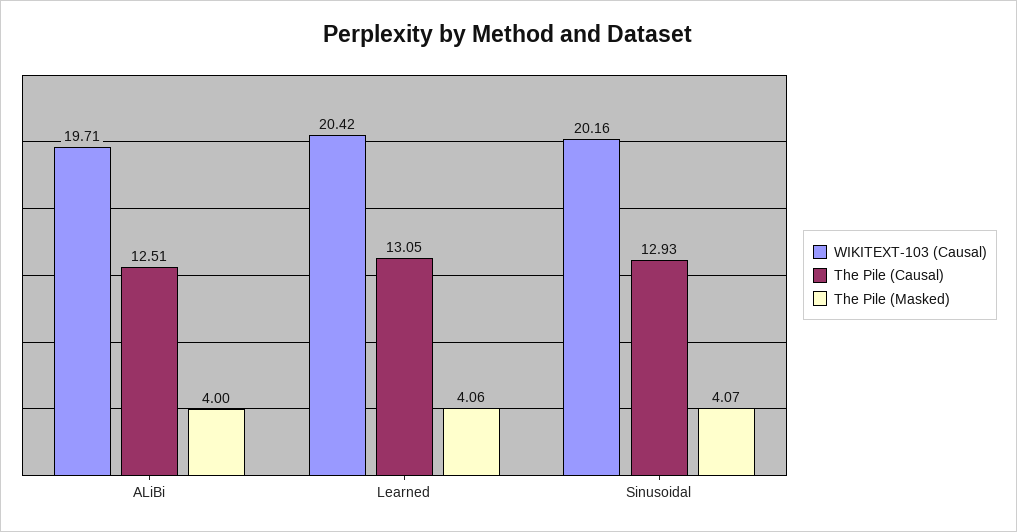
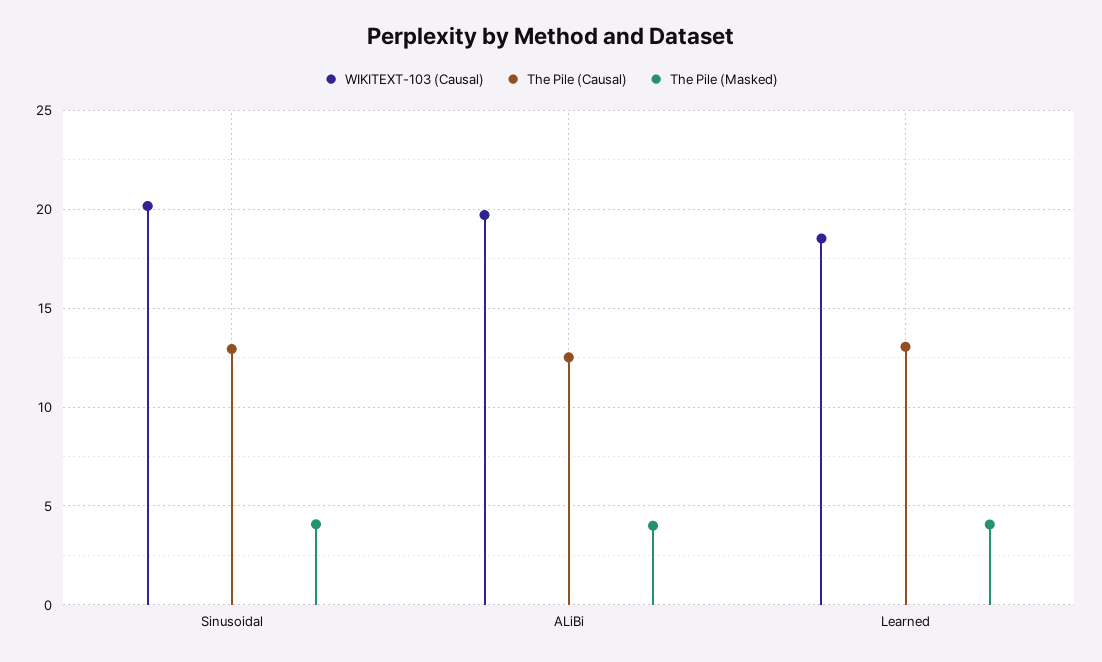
  {
    "WIKITEXT-103 (Causal)": {
      "ALiBi": 19.71,
-     "Learned": 20.42,
+     "Learned": 18.5,
      "Sinusoidal": 20.16
    },
    "The Pile (Causal)": {
      "ALiBi": 12.51,
      "Learned": 13.05,
      "Sinusoidal": 12.93
    },
    "The Pile (Masked)": {
      "ALiBi": 4,
      "Learned": 4.06,
      "Sinusoidal": 4.07
    }
  }

